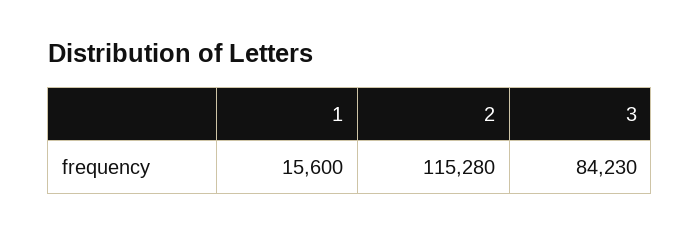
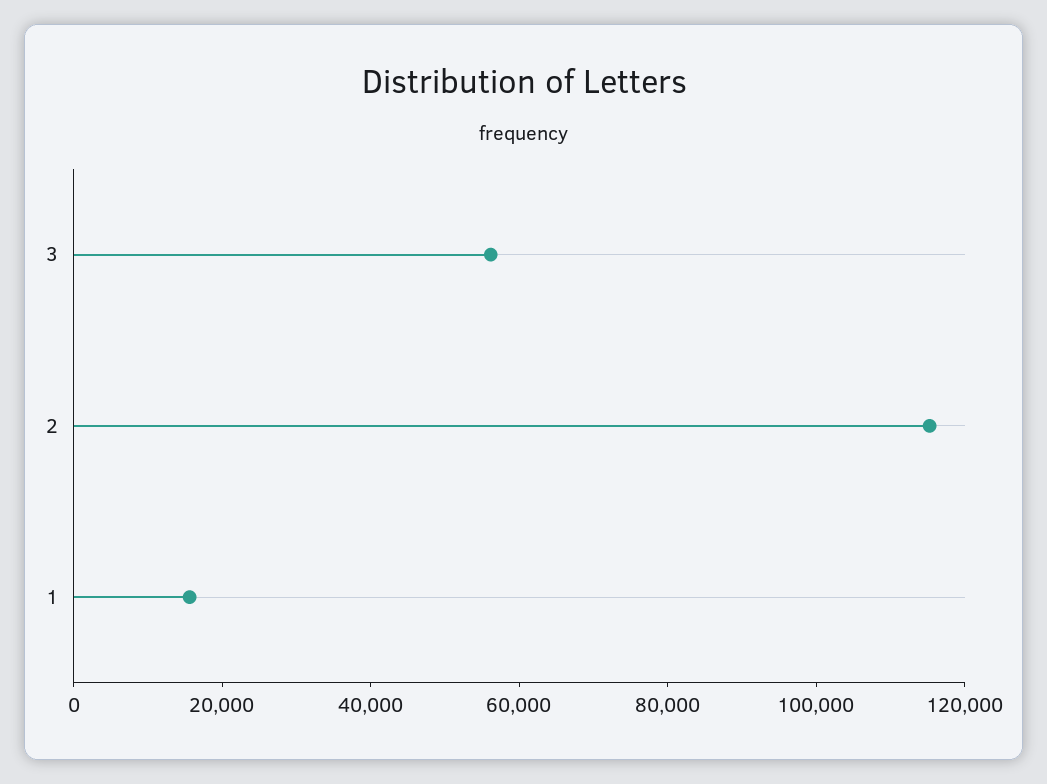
  {
    "1": 15600,
    "2": 115280,
-   "3": 84230
+   "3": 55000
  }

